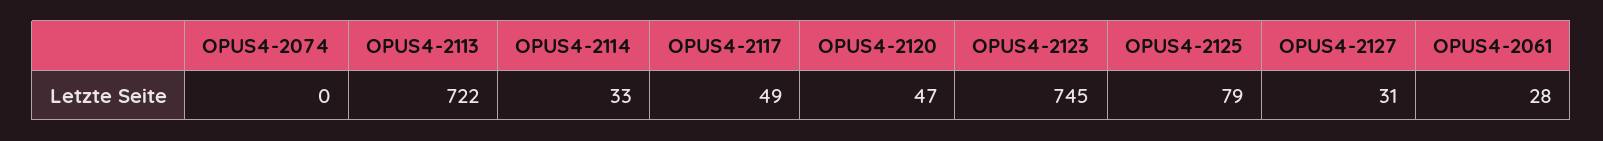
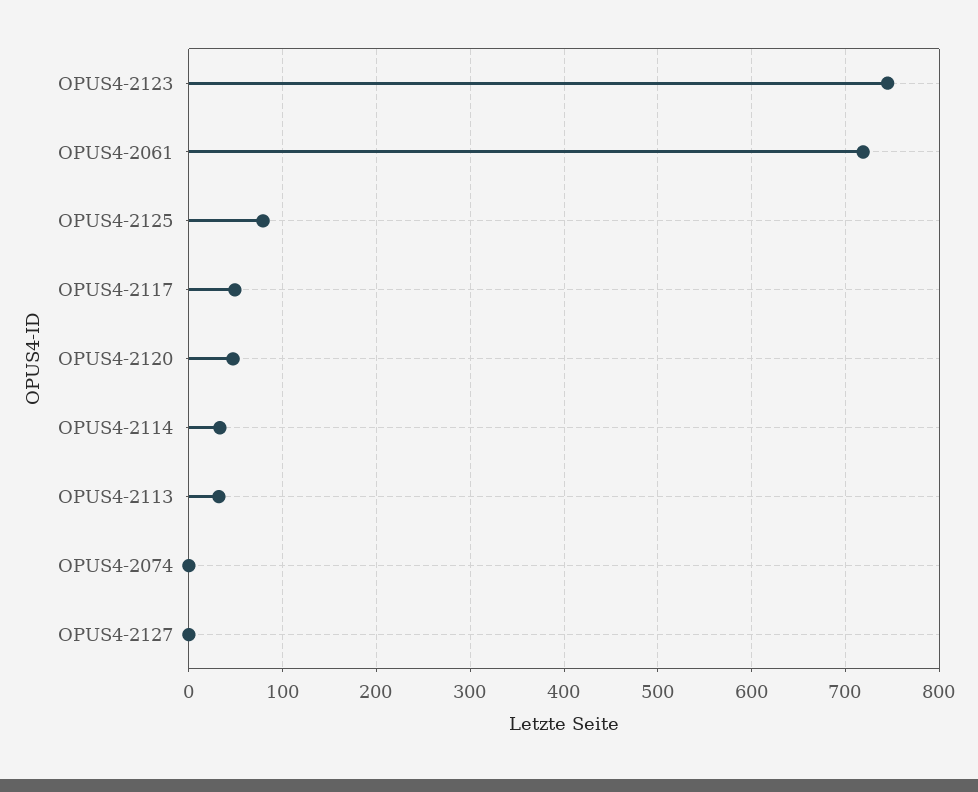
  {
    "OPUS4-2074": 0,
-   "OPUS4-2113": 722,
+   "OPUS4-2113": 30,
    "OPUS4-2114": 33,
    "OPUS4-2117": 49,
    "OPUS4-2120": 47,
    "OPUS4-2123": 745,
    "OPUS4-2125": 79,
-   "OPUS4-2127": 31,
+   "OPUS4-2127": 0,
-   "OPUS4-2061": 28
+   "OPUS4-2061": 720
  }

